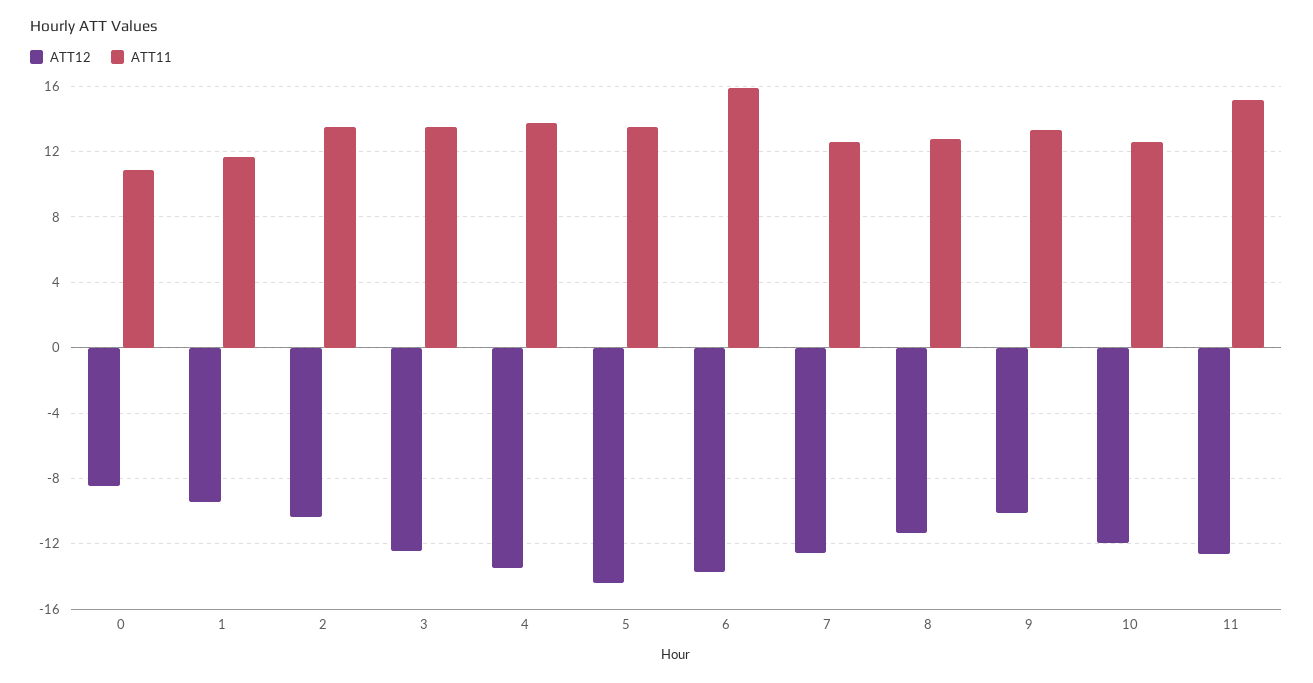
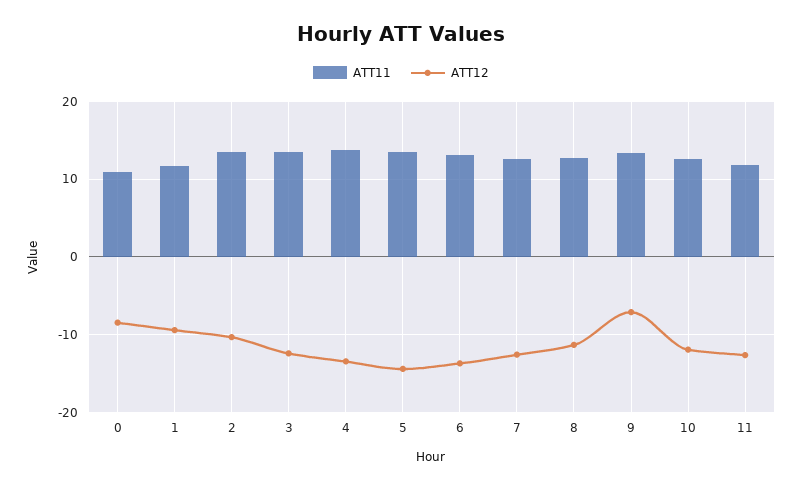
  {
    "ATT12": {
      "0": -8.5,
      "1": -9.5,
      "2": -10.5,
      "3": -12.5,
      "4": -13.5,
      "5": -14.5,
      "6": -13.5,
      "7": -12.5,
      "8": -11.5,
-     "9": -10,
+     "9": -7,
      "10": -12,
      "11": -12.5
    },
    "ATT11": {
      "0": 11,
      "1": 11.5,
      "2": 13.5,
      "3": 13.5,
      "4": 13.5,
      "5": 13.5,
-     "6": 16,
+     "6": 13,
      "7": 12.5,
      "8": 12.5,
      "9": 13.5,
      "10": 12.5,
-     "11": 15
+     "11": 12
    }
  }

